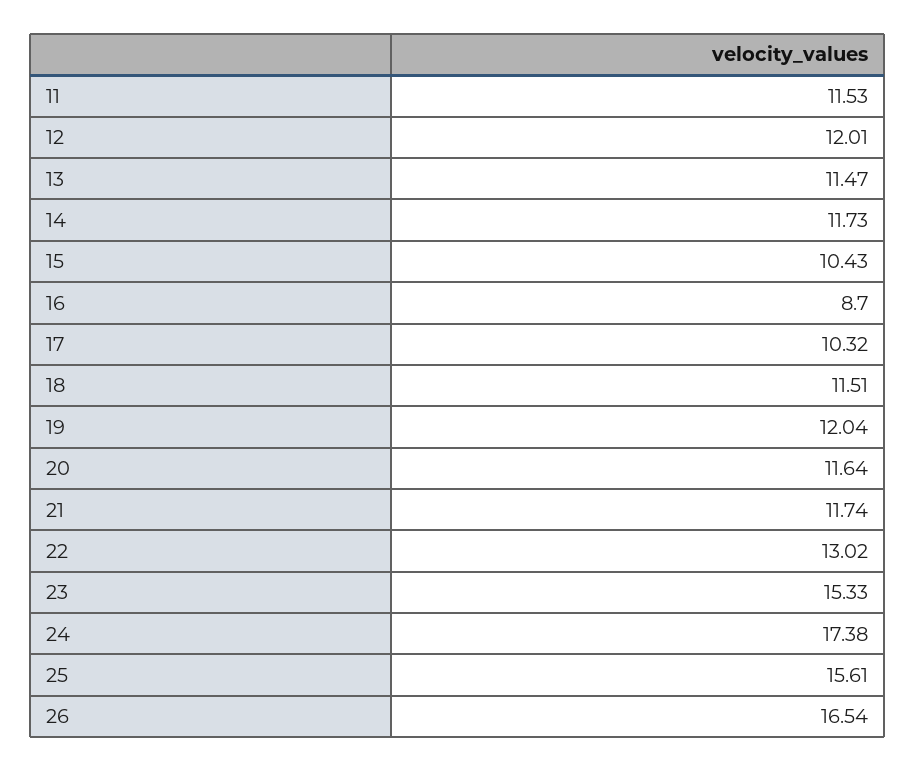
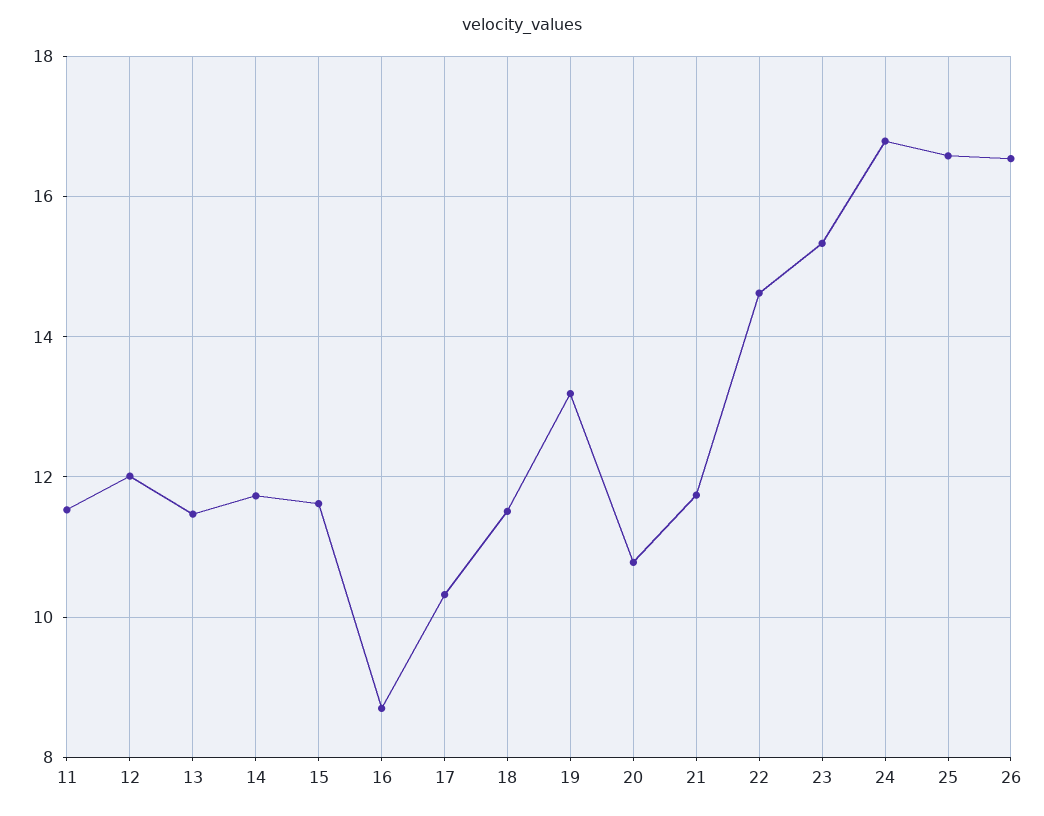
  {
    "11": 11.53,
    "12": 12.01,
    "13": 11.47,
    "14": 11.73,
-   "15": 10.43,
+   "15": 11.6,
    "16": 8.7,
    "17": 10.32,
    "18": 11.51,
-   "19": 12.04,
+   "19": 13.2,
-   "20": 11.64,
+   "20": 10.8,
    "21": 11.74,
-   "22": 13.02,
+   "22": 14.6,
    "23": 15.33,
-   "24": 17.38,
+   "24": 16.8,
-   "25": 15.61,
+   "25": 16.6,
    "26": 16.54
  }

